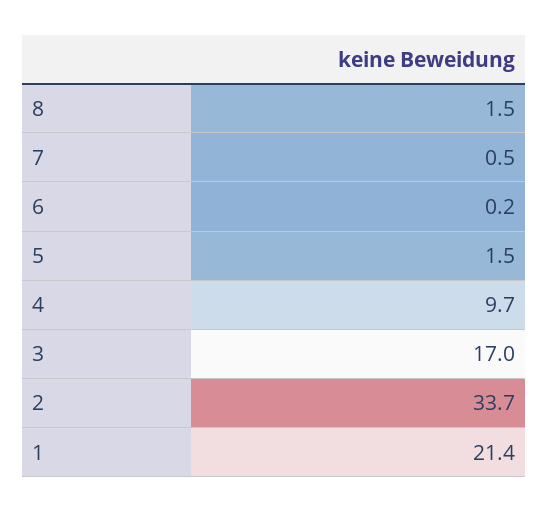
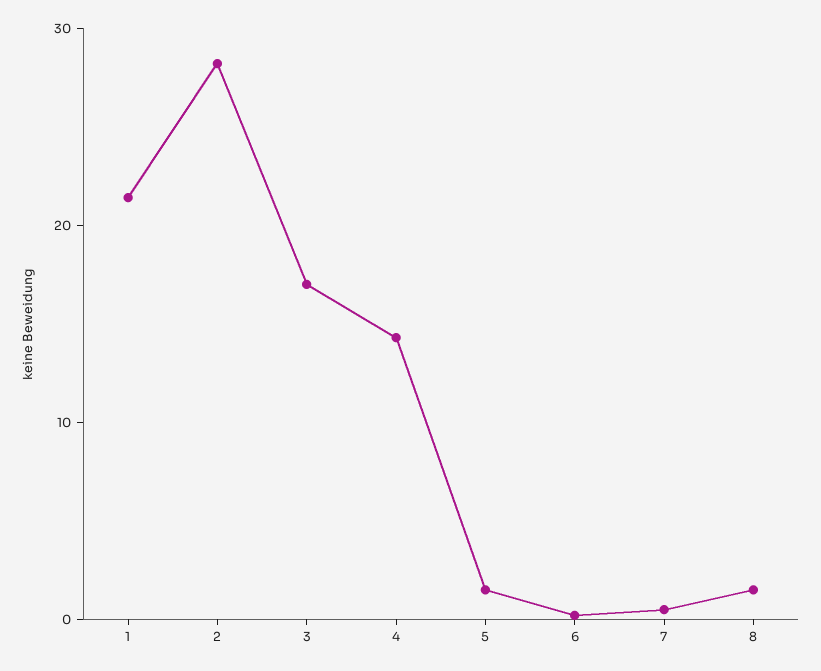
  {
    "8": 1.5,
    "7": 0.5,
    "6": 0.2,
    "5": 1.5,
-   "4": 9.7,
+   "4": 14,
    "3": 17,
-   "2": 33.7,
+   "2": 28,
    "1": 21.4
  }

